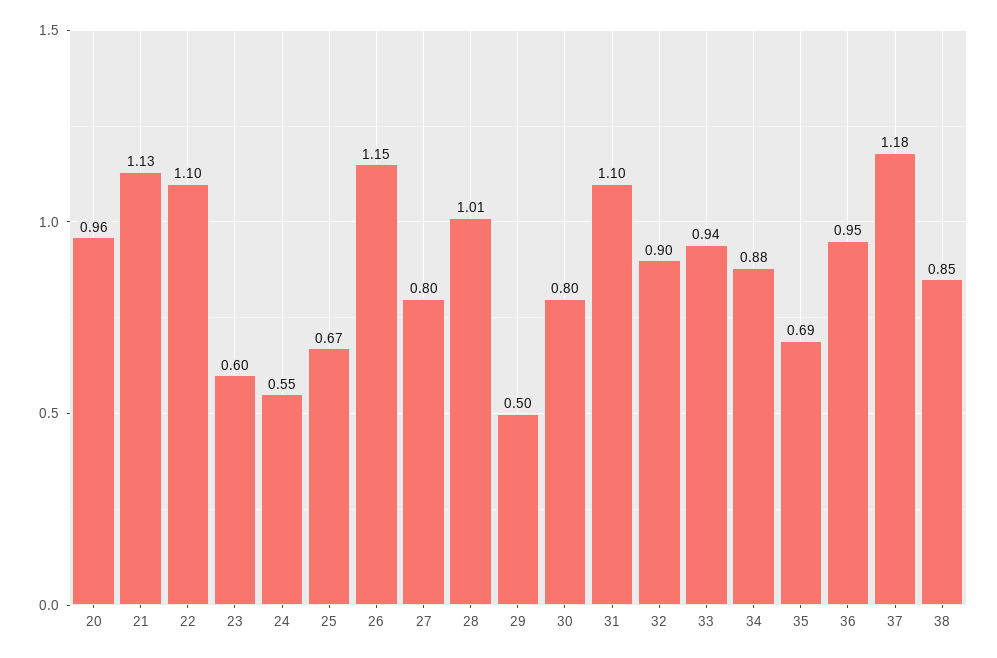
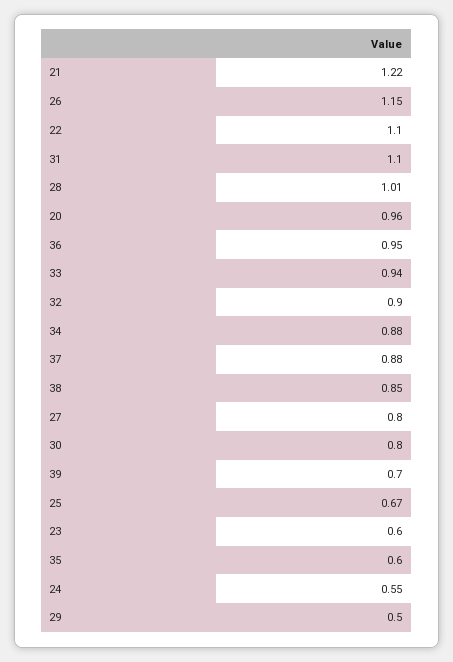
  {
    "20": 0.96,
-   "21": 1.13,
+   "21": 1.22,
    "22": 1.1,
    "23": 0.6,
    "24": 0.55,
    "25": 0.67,
    "26": 1.15,
    "27": 0.8,
    "28": 1.01,
    "29": 0.5,
    "30": 0.8,
    "31": 1.1,
    "32": 0.9,
    "33": 0.94,
    "34": 0.88,
-   "35": 0.69,
+   "35": 0.6,
    "36": 0.95,
-   "37": 1.18,
+   "37": 0.88,
-   "38": 0.85
+   "38": 0.85,
+   "39": 0.7
  }

